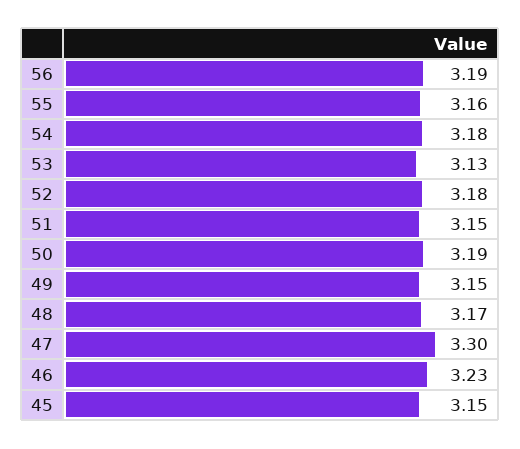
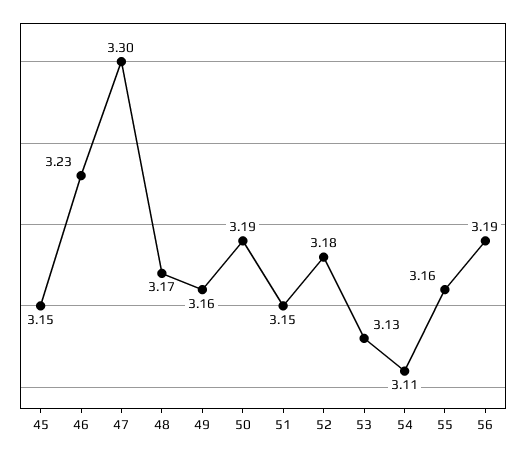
  {
    "56": 3.19,
    "55": 3.16,
-   "54": 3.18,
+   "54": 3.11,
    "53": 3.13,
    "52": 3.18,
    "51": 3.15,
    "50": 3.19,
-   "49": 3.15,
+   "49": 3.16,
    "48": 3.17,
    "47": 3.3,
    "46": 3.23,
    "45": 3.15
  }

